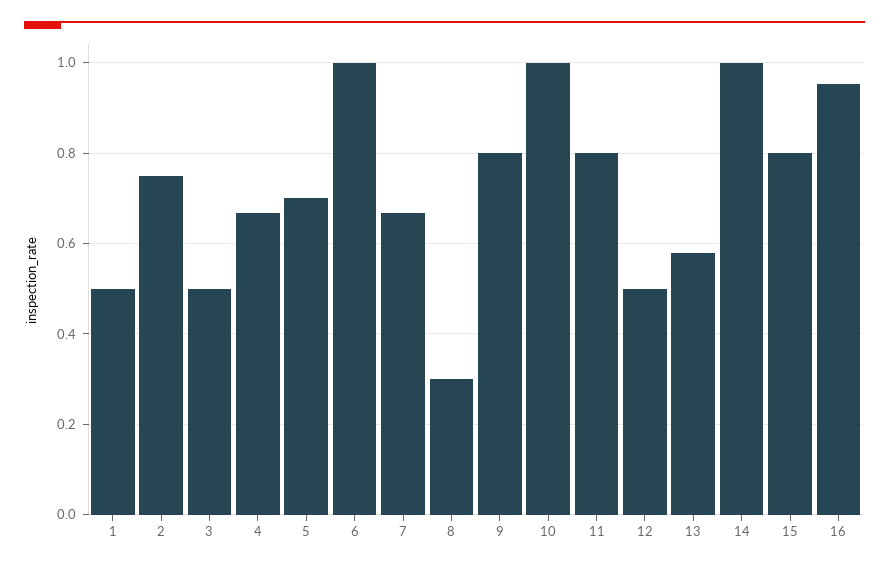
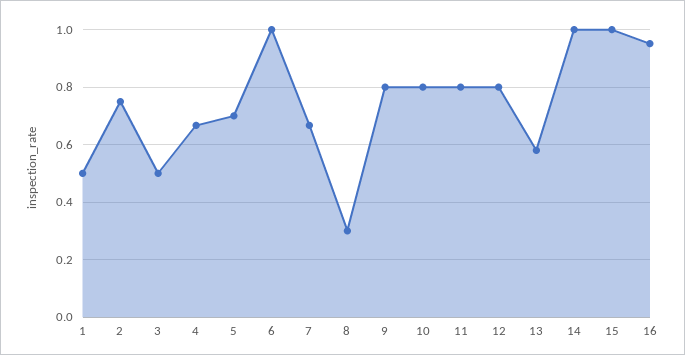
  {
    "1": 0.5,
    "2": 0.76,
    "3": 0.5,
    "4": 0.66,
    "5": 0.7,
    "6": 1,
    "7": 0.66,
    "8": 0.3,
    "9": 0.8,
-   "10": 1,
+   "10": 0.8,
    "11": 0.8,
-   "12": 0.5,
+   "12": 0.8,
    "13": 0.58,
    "14": 1,
-   "15": 0.8,
+   "15": 1,
    "16": 0.96
  }

